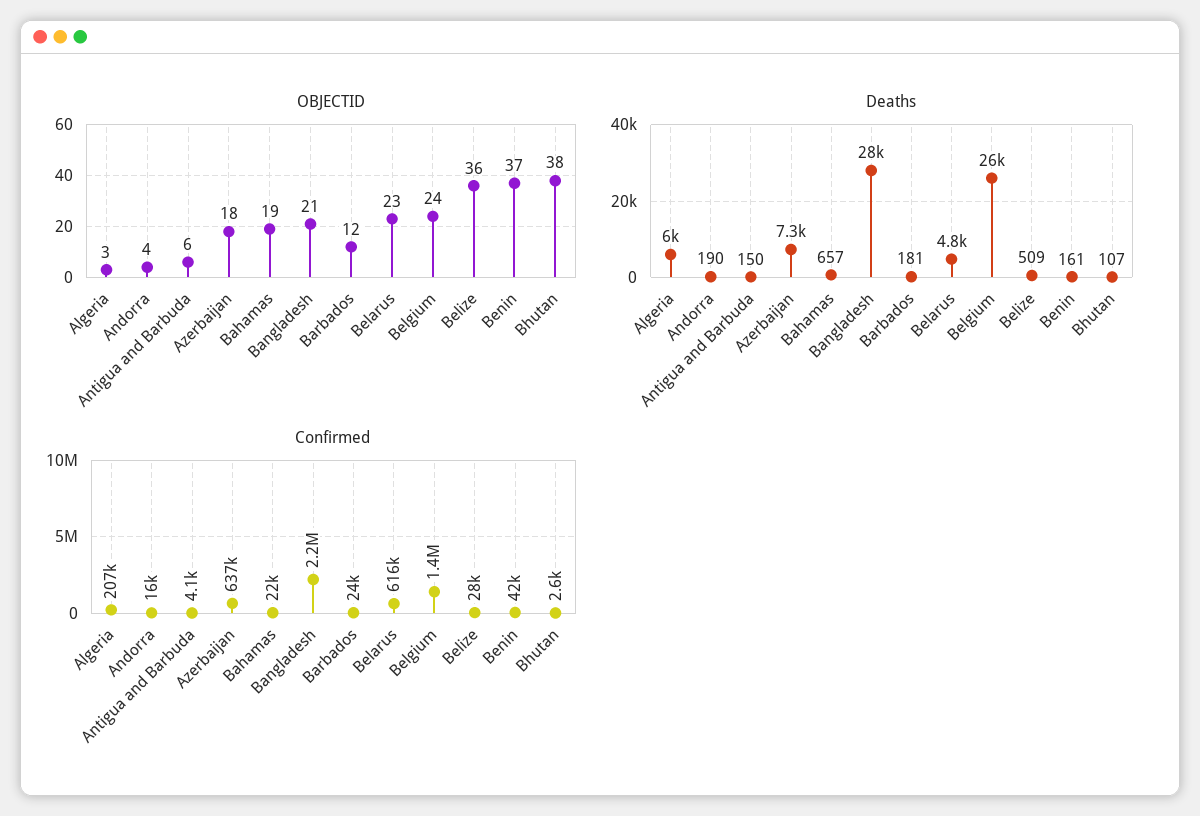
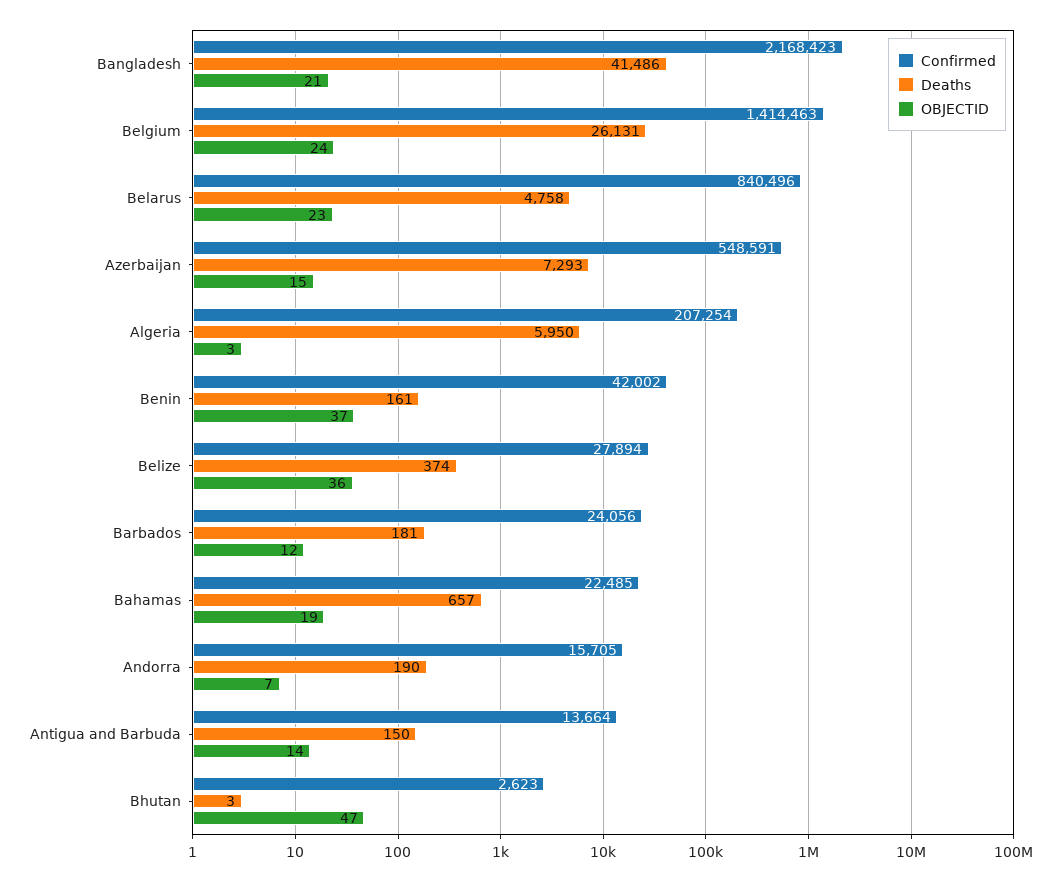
  {
    "OBJECTID": {
      "Algeria": 3,
-     "Andorra": 4,
+     "Andorra": 7,
-     "Antigua and Barbuda": 6,
+     "Antigua and Barbuda": 14,
-     "Azerbaijan": 18,
+     "Azerbaijan": 15,
      "Bahamas": 19,
      "Bangladesh": 21,
      "Barbados": 12,
      "Belarus": 23,
      "Belgium": 24,
      "Belize": 36,
      "Benin": 37,
-     "Bhutan": 38
+     "Bhutan": 47
    },
    "Deaths": {
      "Algeria": 5950,
      "Andorra": 190,
      "Antigua and Barbuda": 150,
      "Azerbaijan": 7293,
      "Bahamas": 657,
-     "Bangladesh": 28000,
+     "Bangladesh": 41486,
      "Barbados": 181,
      "Belarus": 4758,
      "Belgium": 26131,
-     "Belize": 509,
+     "Belize": 374,
      "Benin": 161,
-     "Bhutan": 107
+     "Bhutan": 3
    },
    "Confirmed": {
      "Algeria": 207254,
      "Andorra": 15705,
-     "Antigua and Barbuda": 4100,
+     "Antigua and Barbuda": 13664,
-     "Azerbaijan": 637000,
+     "Azerbaijan": 548591,
      "Bahamas": 22485,
      "Bangladesh": 2168423,
      "Barbados": 24056,
-     "Belarus": 616000,
+     "Belarus": 840496,
      "Belgium": 1414463,
      "Belize": 27894,
      "Benin": 42002,
      "Bhutan": 2623
    }
  }

